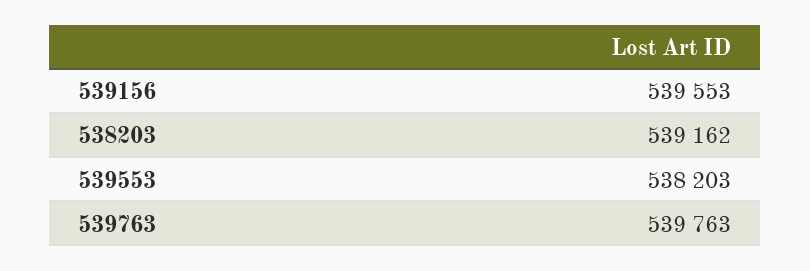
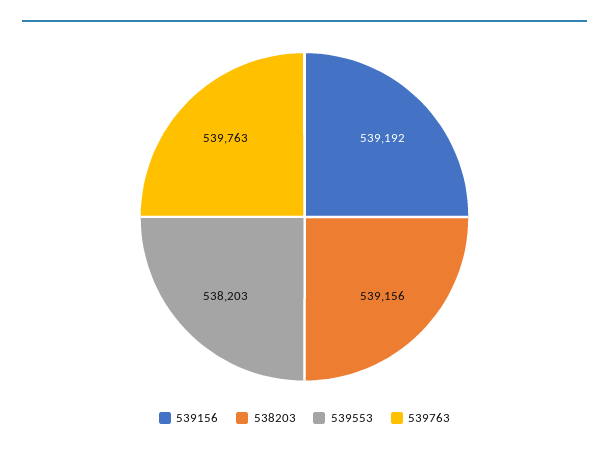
  {
-   "539156": 539553,
+   "539156": 539192,
-   "538203": 539162,
+   "538203": 539156,
    "539553": 538203,
    "539763": 539763
  }

